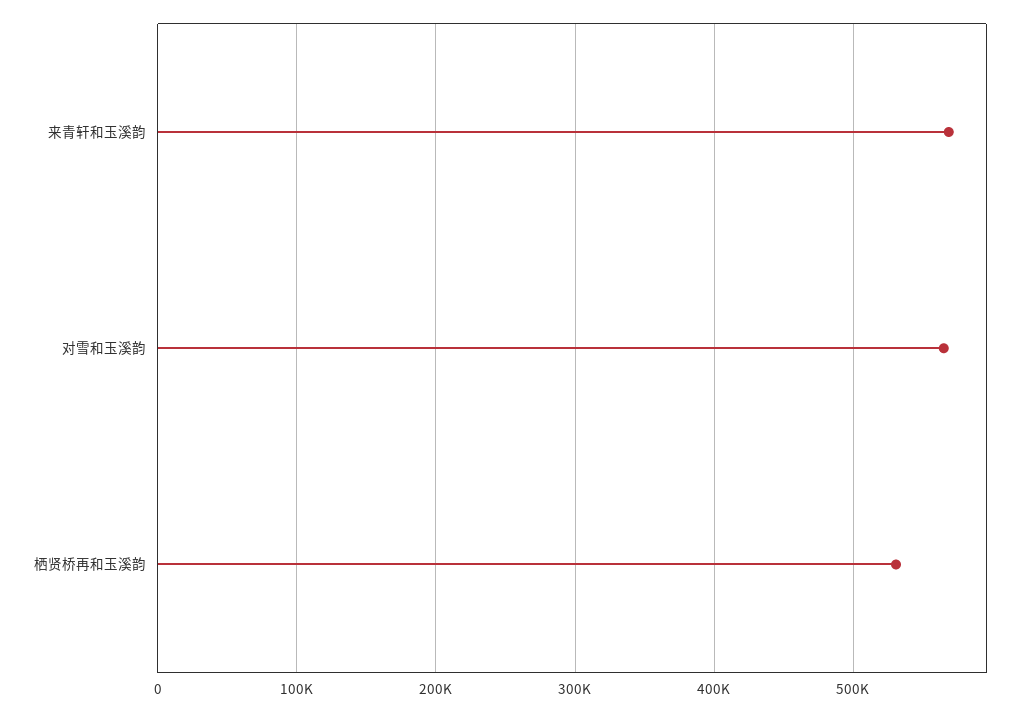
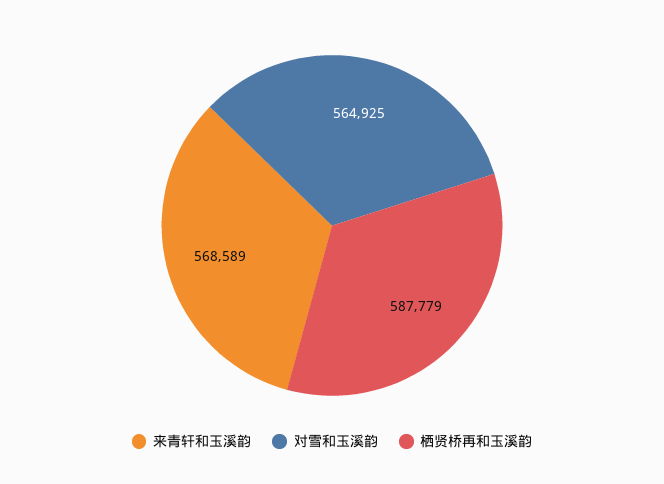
  {
    "来青轩和玉溪韵": 568589,
    "对雪和玉溪韵": 564925,
-   "栖贤桥再和玉溪韵": 530000
+   "栖贤桥再和玉溪韵": 587779
  }

